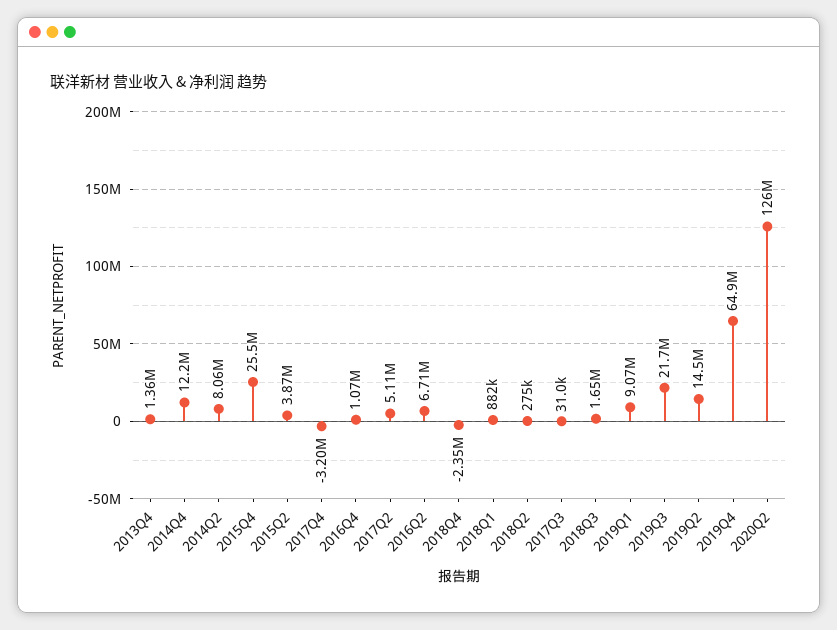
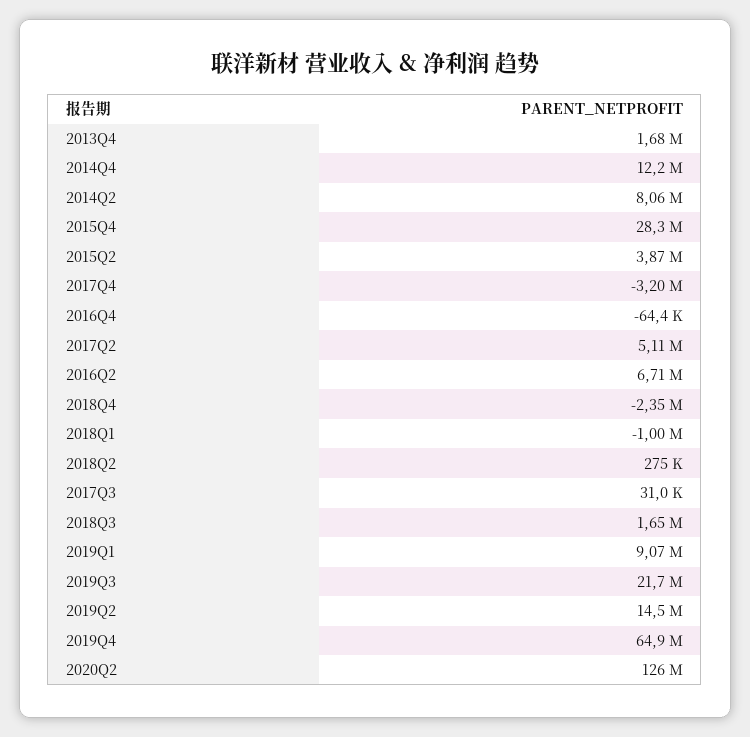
  {
-   "2013Q4": 1360000,
+   "2013Q4": 1680000,
    "2014Q4": 12200000,
    "2014Q2": 8060000,
-   "2015Q4": 25500000,
+   "2015Q4": 28300000,
    "2015Q2": 3870000,
    "2017Q4": -3200000,
-   "2016Q4": 1070000,
+   "2016Q4": -64400,
    "2017Q2": 5110000,
    "2016Q2": 6710000,
    "2018Q4": -2350000,
-   "2018Q1": 882000,
+   "2018Q1": -1000000,
    "2018Q2": 275000,
    "2017Q3": 31000,
    "2018Q3": 1650000,
    "2019Q1": 9070000,
    "2019Q3": 21700000,
    "2019Q2": 14500000,
    "2019Q4": 64900000,
    "2020Q2": 126000000
  }

